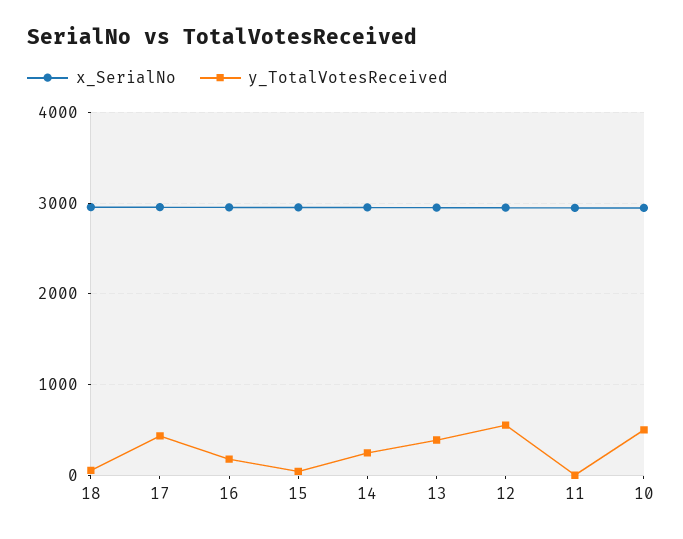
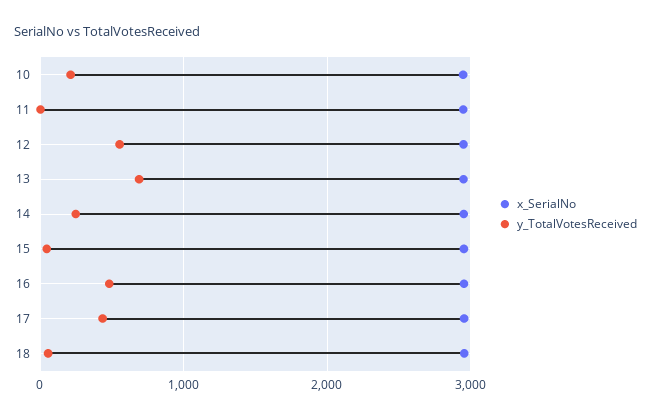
  {
    "x_SerialNo": {
      "18": 3000,
      "17": 3000,
      "16": 3000,
      "15": 3000,
      "14": 3000,
      "13": 3000,
      "12": 3000,
      "11": 2900,
      "10": 2900
    },
    "y_TotalVotesReceived": {
      "18": 100,
      "17": 400,
-     "16": 200,
+     "16": 500,
      "15": 0,
      "14": 200,
-     "13": 400,
+     "13": 700,
      "12": 600,
      "11": 0,
-     "10": 500
+     "10": 200
    }
  }

